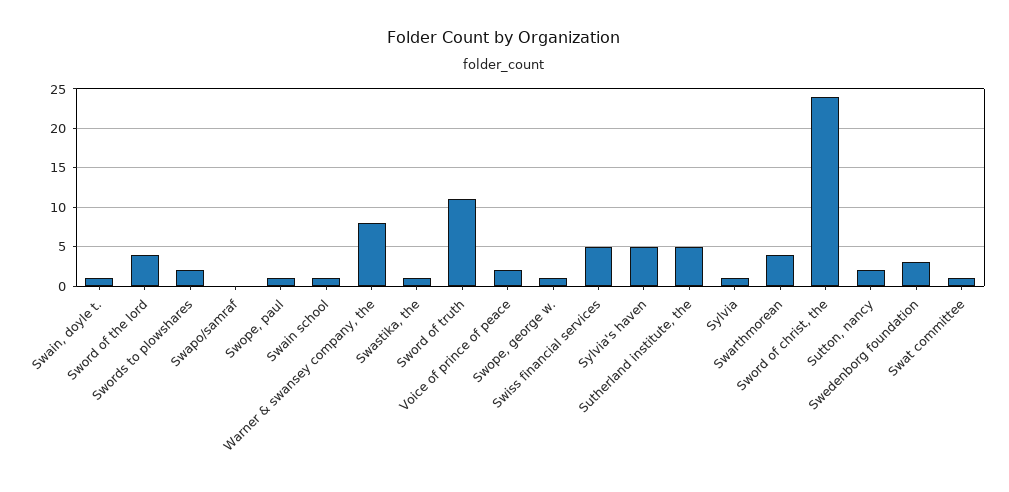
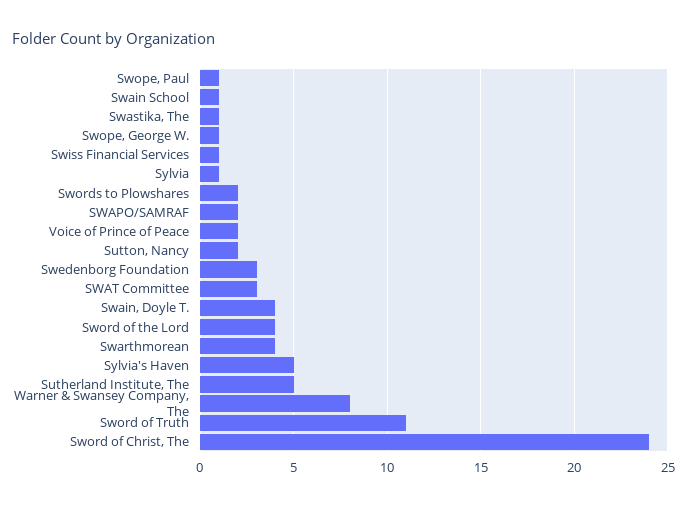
  {
-   "Swain, doyle t.": 1,
+   "Swain, doyle t.": 4,
    "Sword of the lord": 4,
    "Swords to plowshares": 2,
-   "Swapo/samraf": 0,
+   "Swapo/samraf": 2,
    "Swope, paul": 1,
    "Swain school": 1,
    "Warner & swansey company, the": 8,
    "Swastika, the": 1,
    "Sword of truth": 11,
    "Voice of prince of peace": 2,
    "Swope, george w.": 1,
-   "Swiss financial services": 5,
+   "Swiss financial services": 1,
    "Sylvia's haven": 5,
    "Sutherland institute, the": 5,
    "Sylvia": 1,
    "Swarthmorean": 4,
    "Sword of christ, the": 24,
    "Sutton, nancy": 2,
    "Swedenborg foundation": 3,
-   "Swat committee": 1
+   "Swat committee": 3
  }

